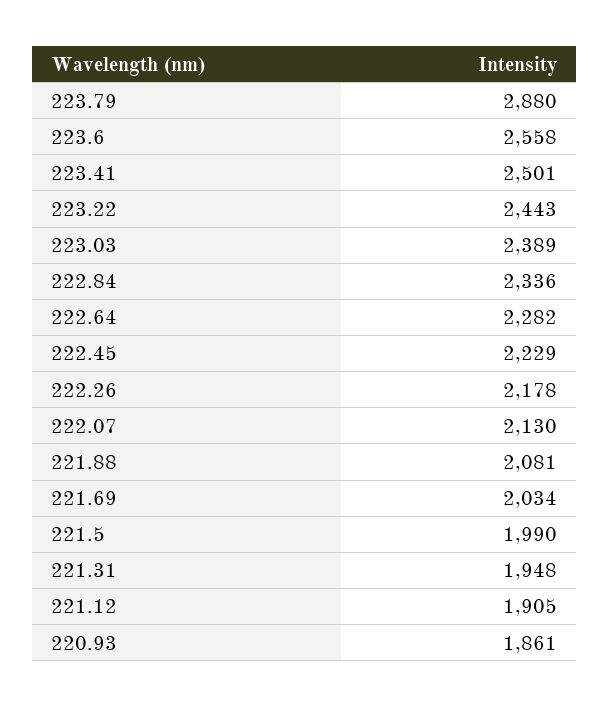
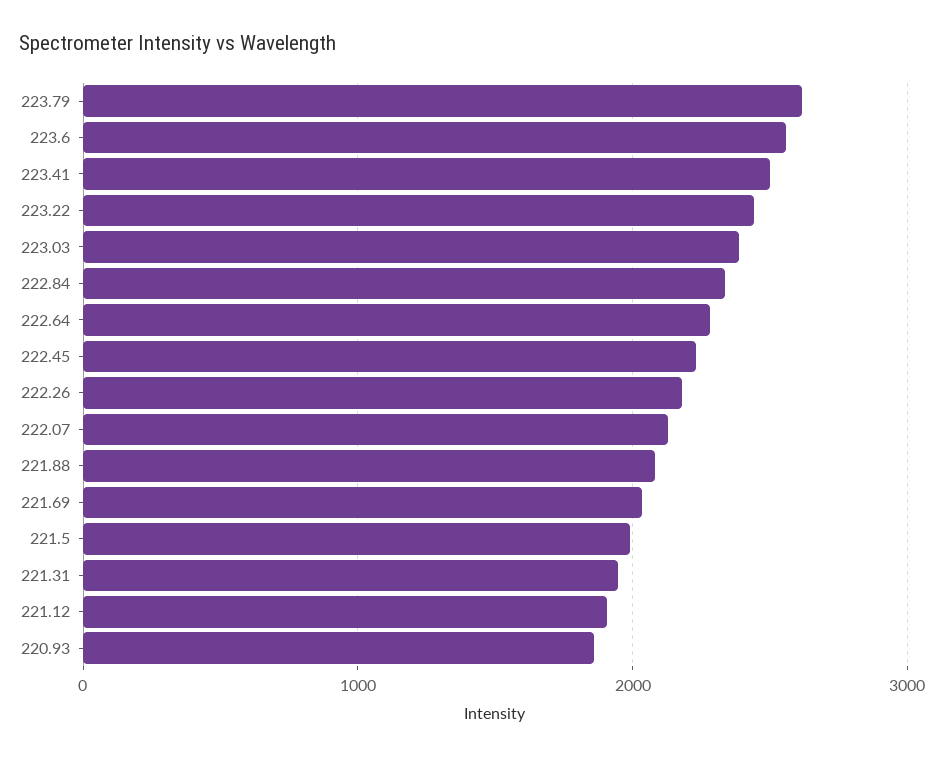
  {
-   "223.79": 2880,
+   "223.79": 2600,
    "223.6": 2558,
    "223.41": 2501,
    "223.22": 2443,
    "223.03": 2389,
    "222.84": 2336,
    "222.64": 2282,
    "222.45": 2229,
    "222.26": 2178,
    "222.07": 2130,
    "221.88": 2081,
    "221.69": 2034,
    "221.5": 1990,
    "221.31": 1948,
    "221.12": 1905,
    "220.93": 1861
  }

